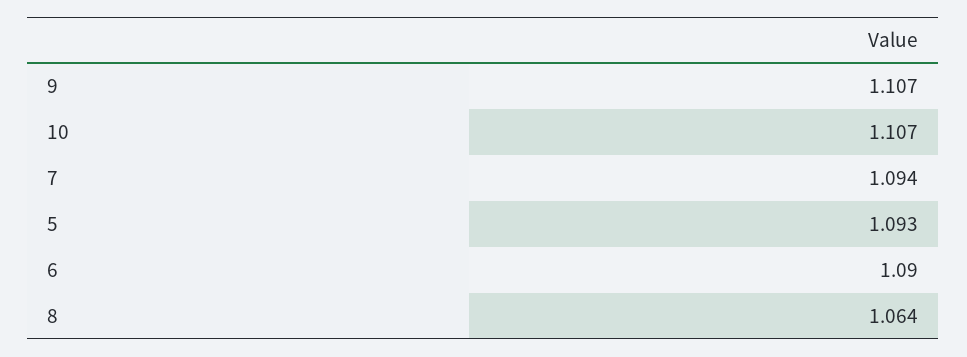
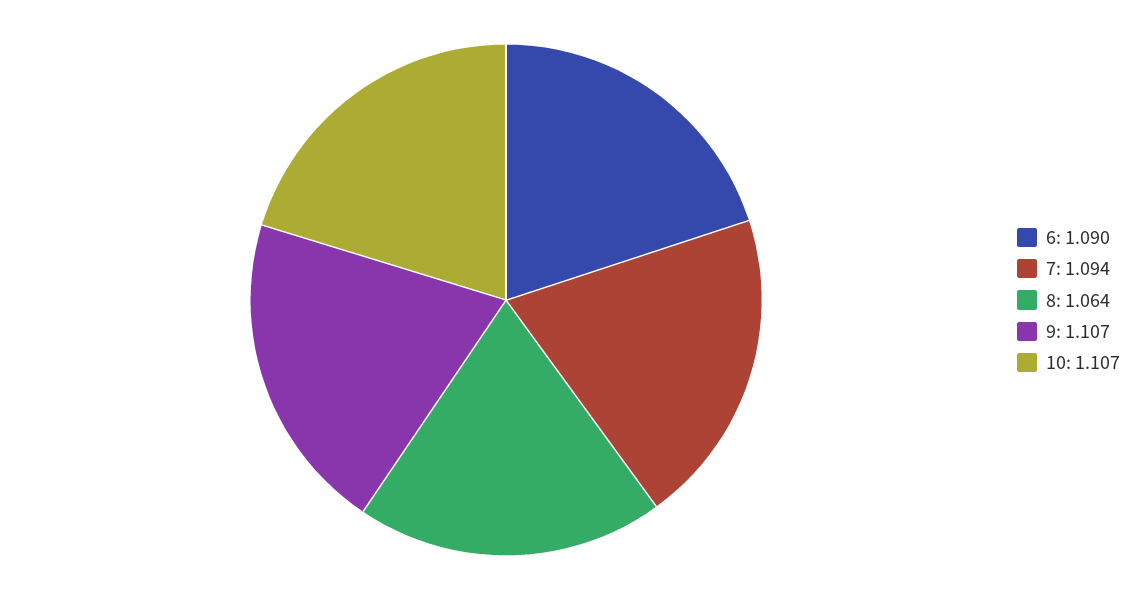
  {
    "9": 1.107,
    "10": 1.107,
    "7": 1.094,
-   "5": 1.093,
    "6": 1.09,
    "8": 1.064
  }

